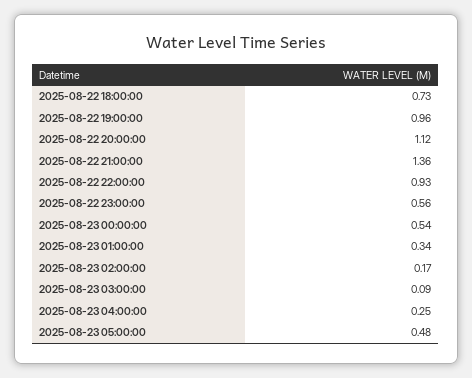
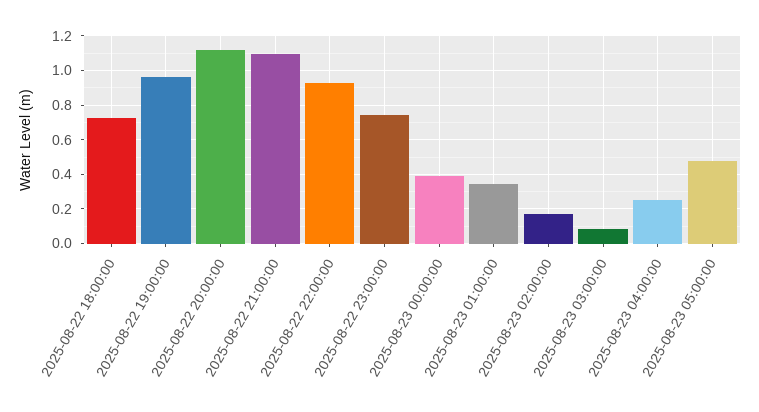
  {
    "2025-08-22 18:00:00": 0.73,
    "2025-08-22 19:00:00": 0.96,
    "2025-08-22 20:00:00": 1.12,
-   "2025-08-22 21:00:00": 1.36,
+   "2025-08-22 21:00:00": 1.1,
    "2025-08-22 22:00:00": 0.93,
-   "2025-08-22 23:00:00": 0.56,
+   "2025-08-22 23:00:00": 0.75,
-   "2025-08-23 00:00:00": 0.54,
+   "2025-08-23 00:00:00": 0.4,
    "2025-08-23 01:00:00": 0.34,
    "2025-08-23 02:00:00": 0.17,
    "2025-08-23 03:00:00": 0.09,
    "2025-08-23 04:00:00": 0.25,
    "2025-08-23 05:00:00": 0.48
  }

